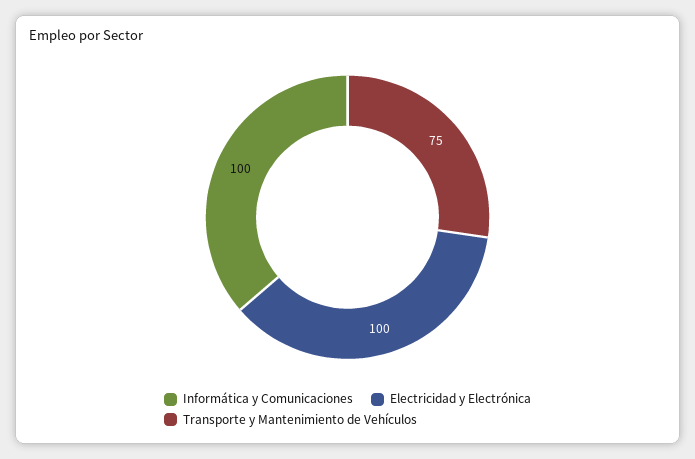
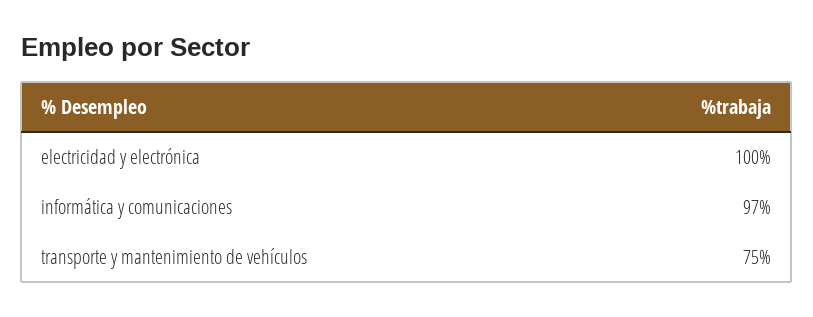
  {
-   "Informática y Comunicaciones": 100,
+   "Informática y Comunicaciones": 97,
    "Electricidad y Electrónica": 100,
    "Transporte y Mantenimiento de Vehículos": 75
  }

